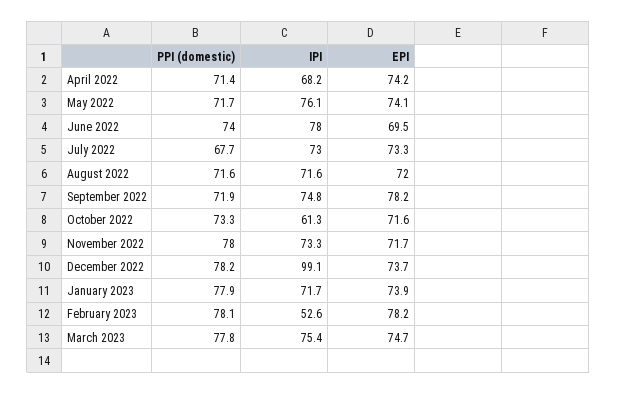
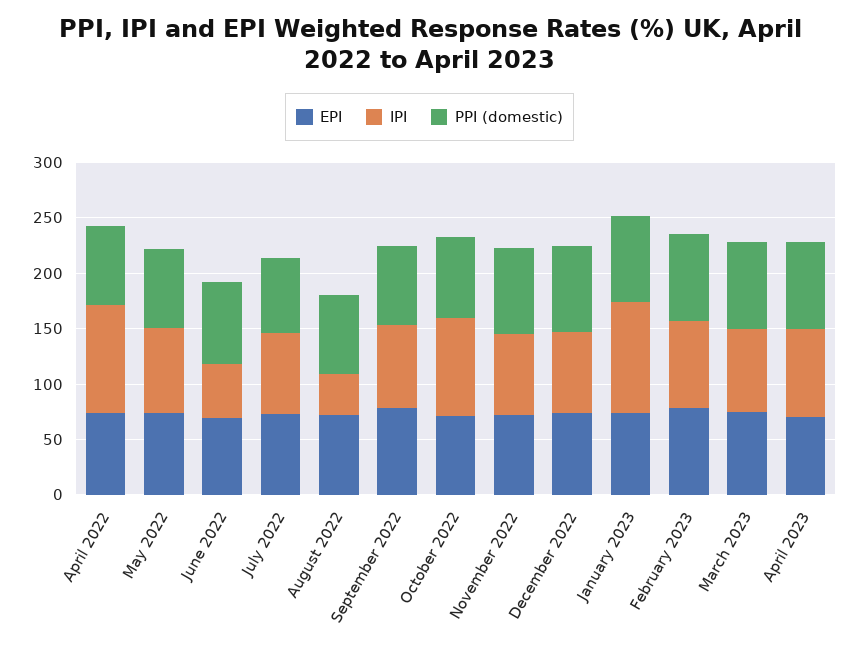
  {
    "PPI (domestic)": {
      "April 2022": 71.4,
      "May 2022": 71.7,
      "June 2022": 74,
      "July 2022": 67.7,
      "August 2022": 71.6,
      "September 2022": 71.9,
      "October 2022": 73.3,
      "November 2022": 78,
      "December 2022": 78.2,
      "January 2023": 77.9,
      "February 2023": 78.1,
-     "March 2023": 77.8
+     "March 2023": 77.8,
+     "April 2023": 80
    },
    "IPI": {
-     "April 2022": 68.2,
+     "April 2022": 100,
      "May 2022": 76.1,
-     "June 2022": 78,
+     "June 2022": 50,
      "July 2022": 73,
-     "August 2022": 71.6,
+     "August 2022": 40,
      "September 2022": 74.8,
-     "October 2022": 61.3,
+     "October 2022": 90,
      "November 2022": 73.3,
-     "December 2022": 99.1,
+     "December 2022": 70,
-     "January 2023": 71.7,
+     "January 2023": 100,
-     "February 2023": 52.6,
+     "February 2023": 80,
-     "March 2023": 75.4
+     "March 2023": 75.4,
+     "April 2023": 80
    },
    "EPI": {
      "April 2022": 74.2,
      "May 2022": 74.1,
      "June 2022": 69.5,
      "July 2022": 73.3,
      "August 2022": 72,
      "September 2022": 78.2,
      "October 2022": 71.6,
      "November 2022": 71.7,
      "December 2022": 73.7,
      "January 2023": 73.9,
      "February 2023": 78.2,
-     "March 2023": 74.7
+     "March 2023": 74.7,
+     "April 2023": 70
    }
  }

